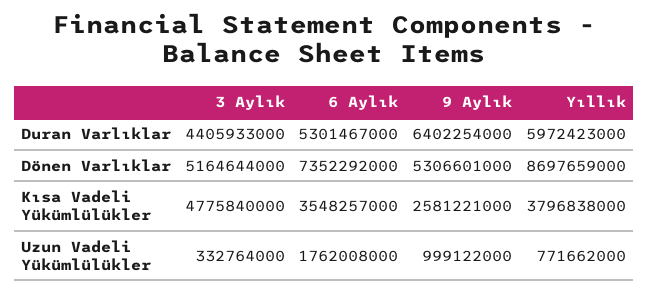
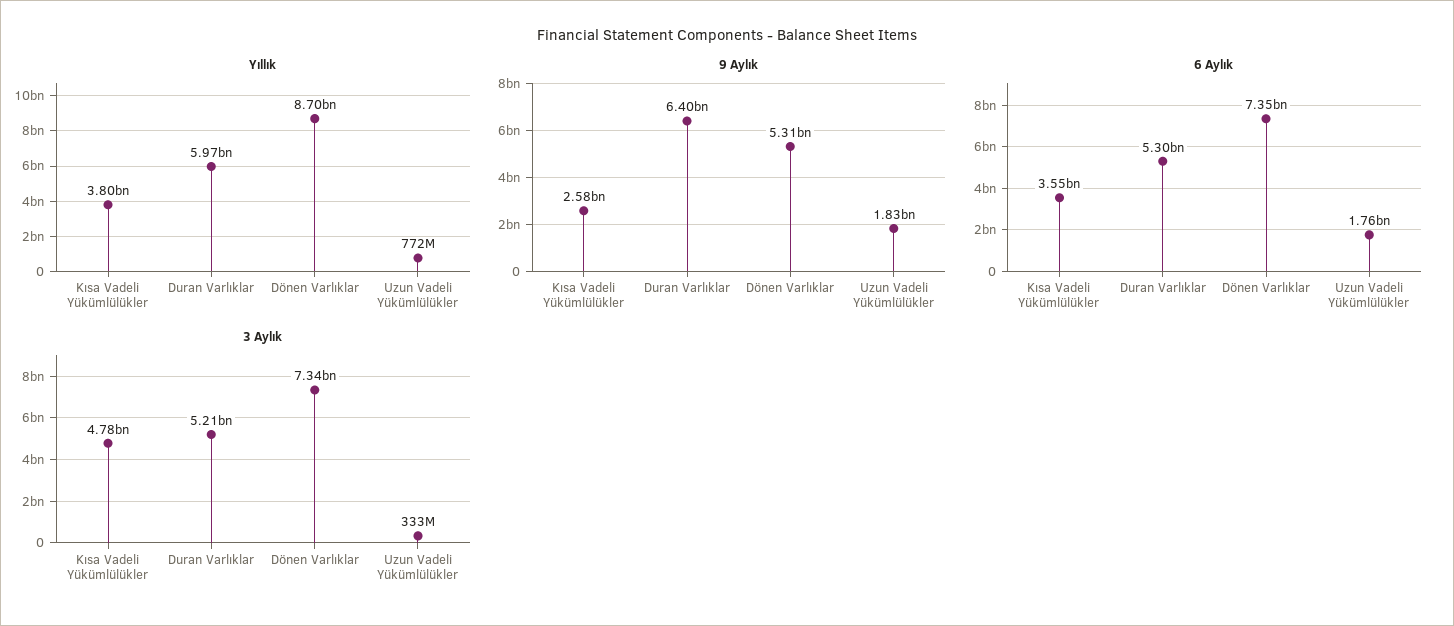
  {
    "3 Aylık": {
-     "Duran Varlıklar": 4405933000,
+     "Duran Varlıklar": 5210000000,
-     "Dönen Varlıklar": 5164644000,
+     "Dönen Varlıklar": 7340000000,
      "Kısa Vadeli Yükümlülükler": 4775840000,
      "Uzun Vadeli Yükümlülükler": 332764000
    },
    "6 Aylık": {
      "Duran Varlıklar": 5301467000,
      "Dönen Varlıklar": 7352292000,
      "Kısa Vadeli Yükümlülükler": 3548257000,
      "Uzun Vadeli Yükümlülükler": 1762008000
    },
    "9 Aylık": {
      "Duran Varlıklar": 6402254000,
      "Dönen Varlıklar": 5306601000,
      "Kısa Vadeli Yükümlülükler": 2581221000,
-     "Uzun Vadeli Yükümlülükler": 999122000
+     "Uzun Vadeli Yükümlülükler": 1830000000
    },
    "Yıllık": {
      "Duran Varlıklar": 5972423000,
      "Dönen Varlıklar": 8697659000,
      "Kısa Vadeli Yükümlülükler": 3796838000,
      "Uzun Vadeli Yükümlülükler": 771662000
    }
  }

